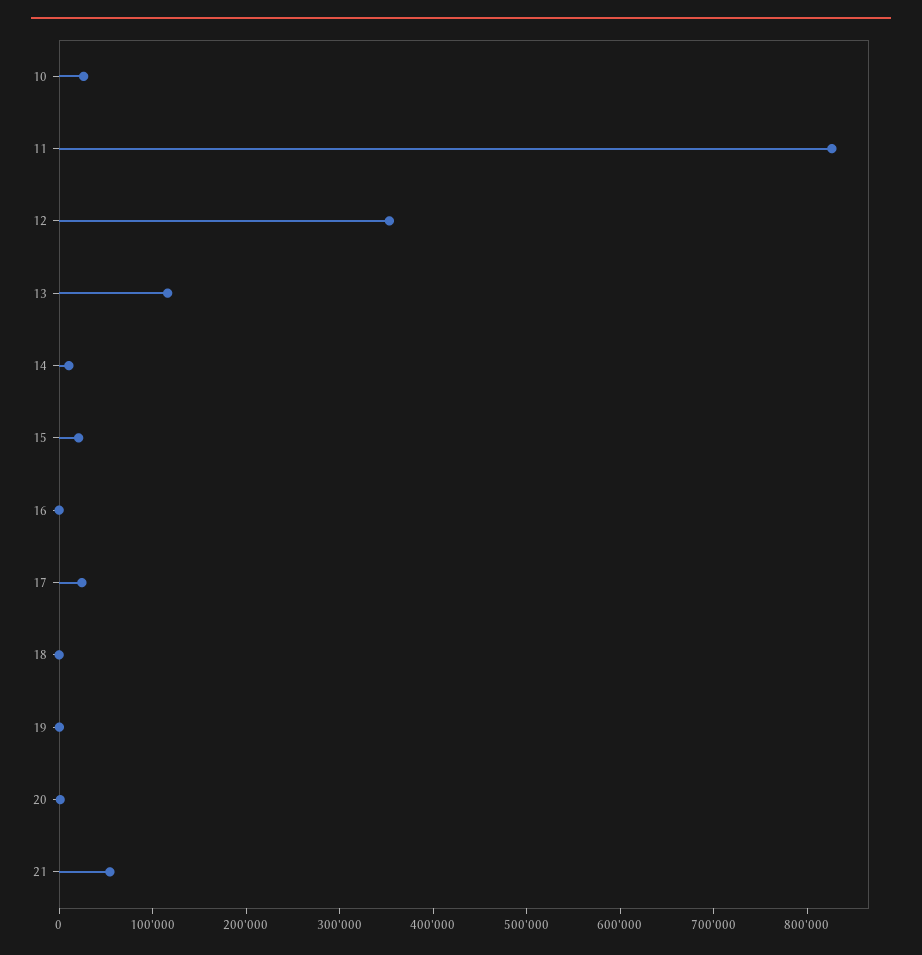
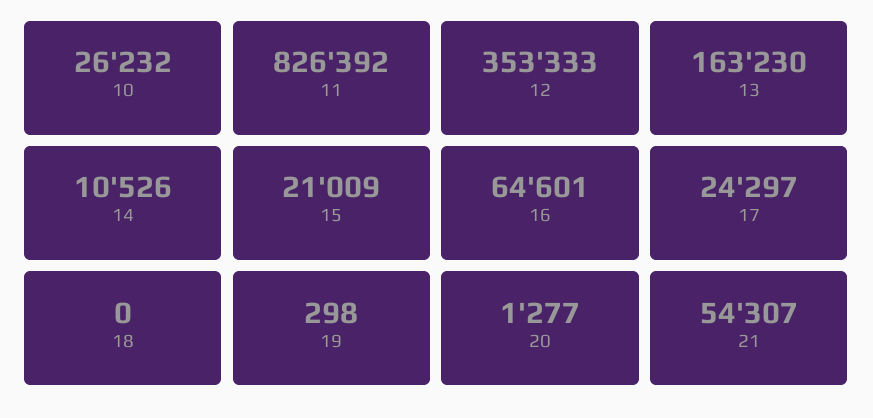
  {
    "10": 26232,
    "11": 826392,
    "12": 353333,
-   "13": 120000,
+   "13": 163230,
    "14": 10526,
    "15": 21009,
-   "16": 0,
+   "16": 64601,
    "17": 24297,
    "18": 0,
    "19": 298,
    "20": 1277,
    "21": 54307
  }

